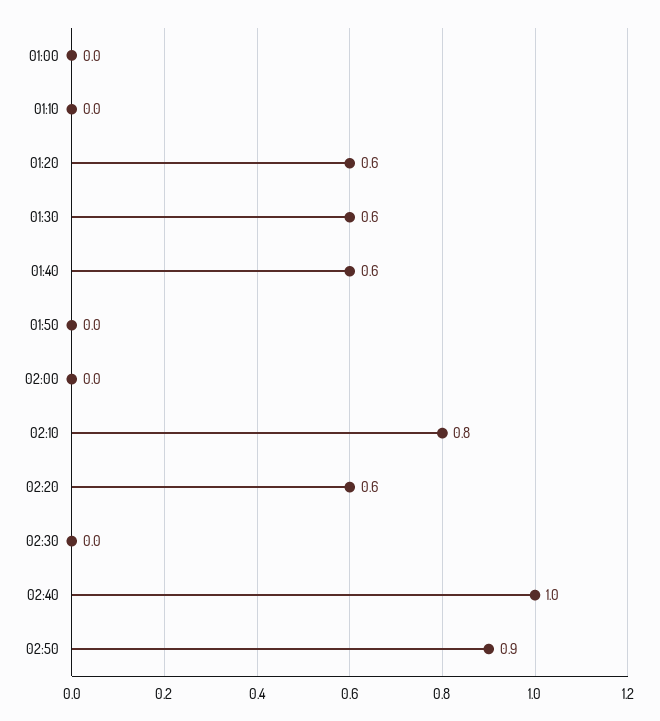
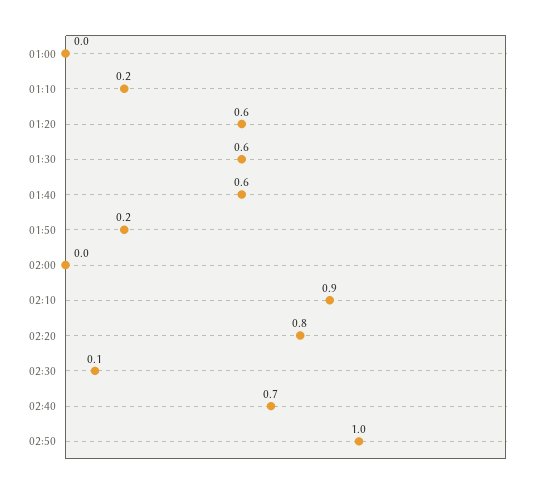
  {
    "01:00": 0,
-   "01:10": 0,
+   "01:10": 0.2,
    "01:20": 0.6,
    "01:30": 0.6,
    "01:40": 0.6,
-   "01:50": 0,
+   "01:50": 0.2,
    "02:00": 0,
-   "02:10": 0.8,
+   "02:10": 0.9,
-   "02:20": 0.6,
+   "02:20": 0.8,
-   "02:30": 0,
+   "02:30": 0.1,
-   "02:40": 1,
+   "02:40": 0.7,
-   "02:50": 0.9
+   "02:50": 1
  }

